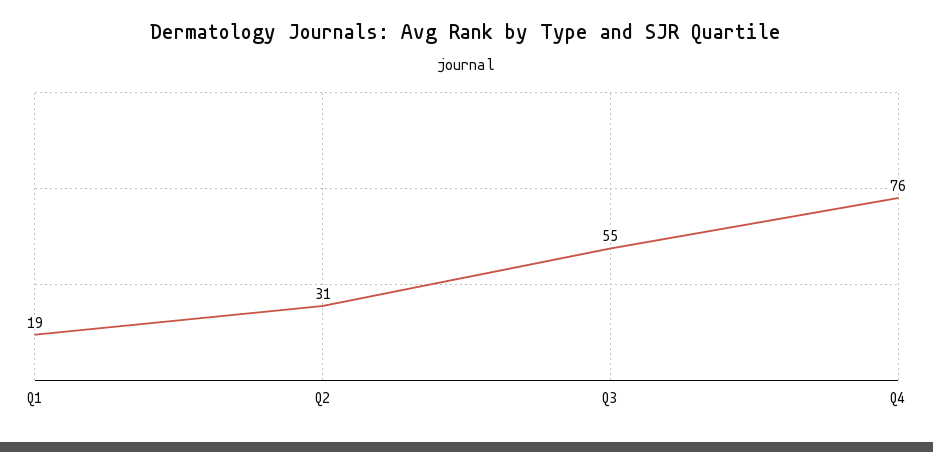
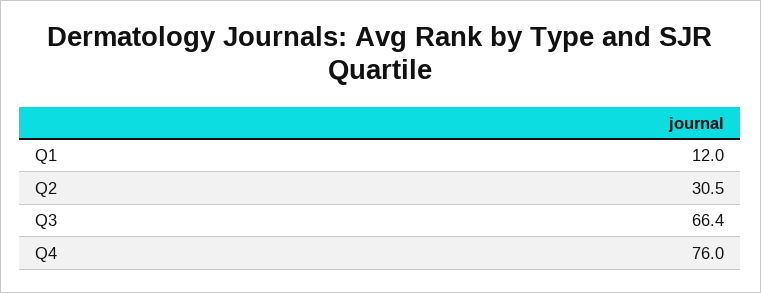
  {
-   "Q1": 19,
+   "Q1": 12,
    "Q2": 30.5,
-   "Q3": 55,
+   "Q3": 66.4,
    "Q4": 76
  }

